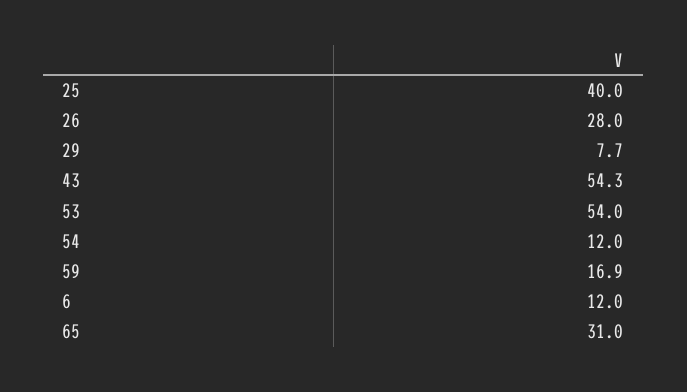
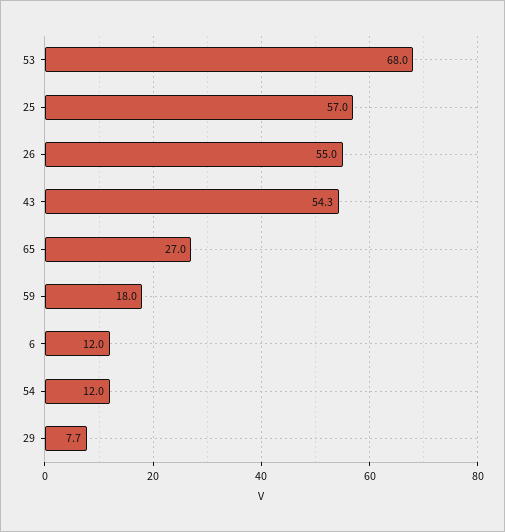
  {
-   "25": 40,
+   "25": 57,
-   "26": 28,
+   "26": 55,
    "29": 7.7,
    "43": 54.3,
-   "53": 54,
+   "53": 68,
    "54": 12,
-   "59": 16.9,
+   "59": 18,
    "6": 12,
-   "65": 31
+   "65": 27
  }

